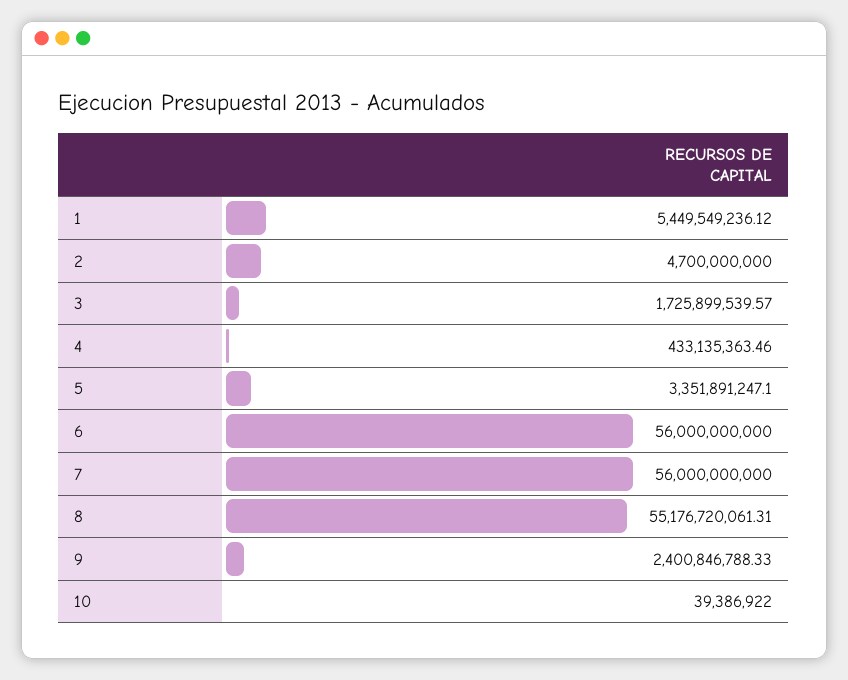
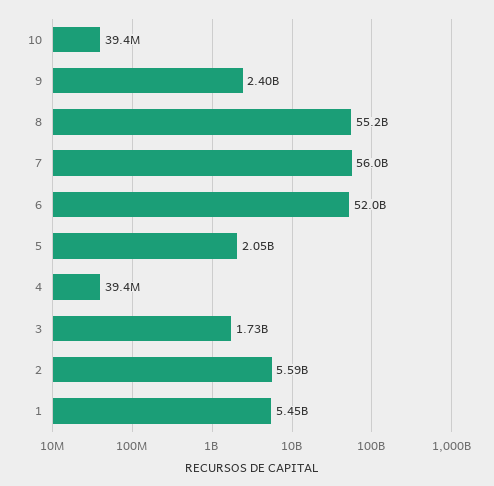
  {
    "1": 5449549236.12,
-   "2": 4700000000,
+   "2": 5590000000,
    "3": 1725899539.57,
-   "4": 433135363.46,
+   "4": 39400000,
-   "5": 3351891247.1,
+   "5": 2050000000,
-   "6": 56000000000,
+   "6": 52000000000,
    "7": 56000000000,
    "8": 55176720061.31,
    "9": 2400846788.33,
    "10": 39386922
  }

